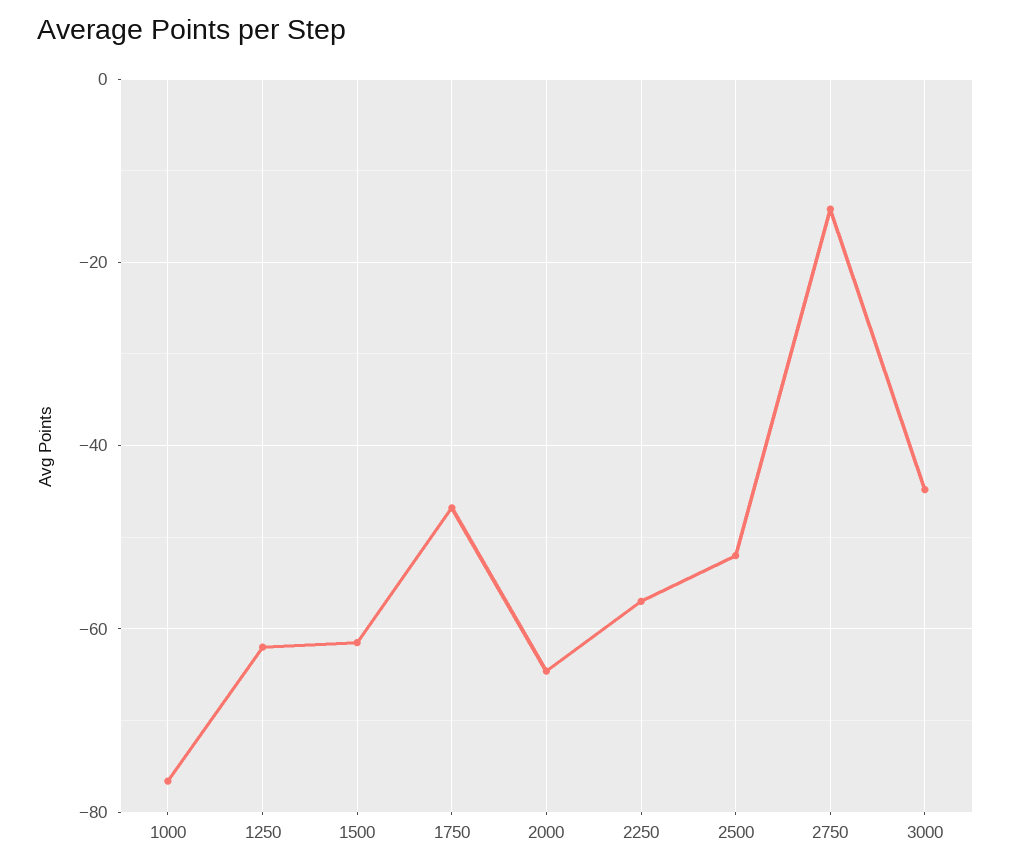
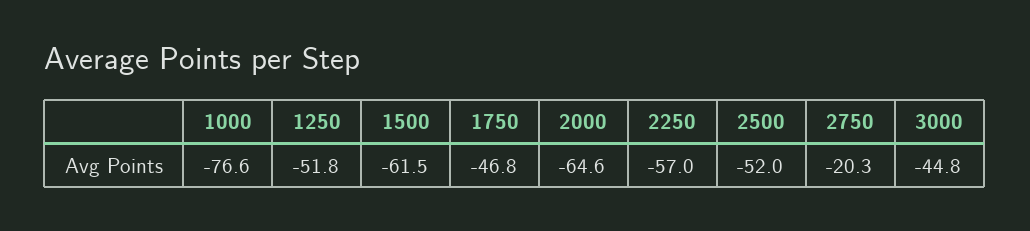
  {
    "1000": -76.6,
-   "1250": -62,
+   "1250": -51.8,
    "1500": -61.5,
    "1750": -46.8,
    "2000": -64.6,
    "2250": -57,
    "2500": -52,
-   "2750": -14,
+   "2750": -20.3,
    "3000": -44.8
  }

